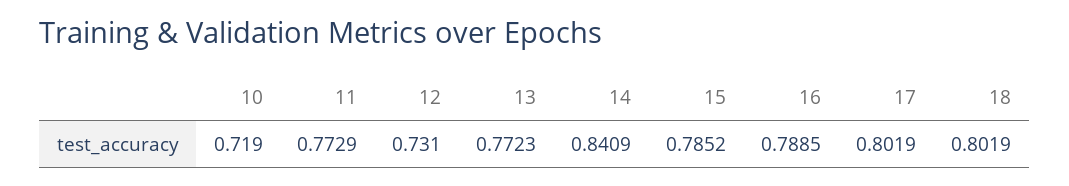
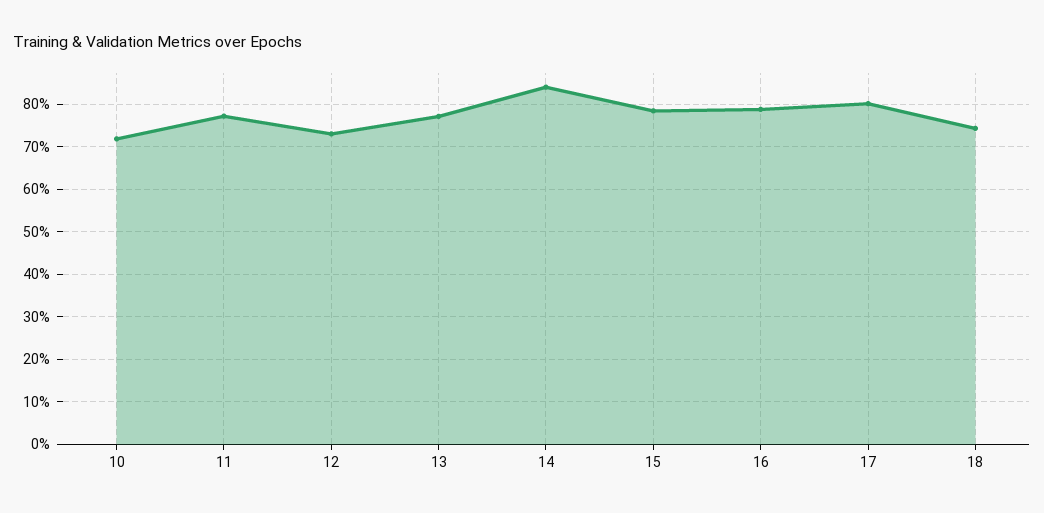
  {
    "10": 0.719,
    "11": 0.7729,
    "12": 0.731,
    "13": 0.7723,
    "14": 0.8409,
    "15": 0.7852,
    "16": 0.7885,
    "17": 0.8019,
-   "18": 0.8019
+   "18": 0.74
  }

